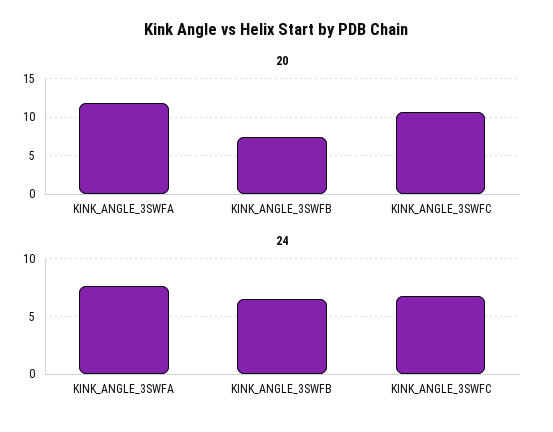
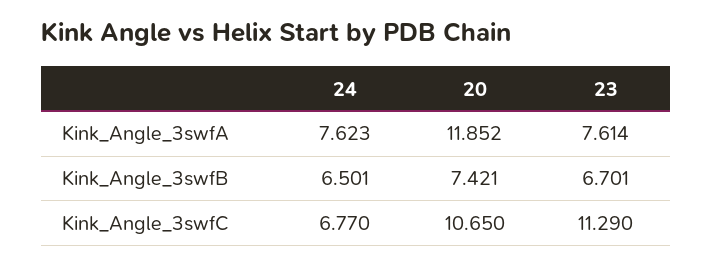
  {
    "20": {
      "KINK_ANGLE_3SWFA": 11.852,
      "KINK_ANGLE_3SWFB": 7.421,
      "KINK_ANGLE_3SWFC": 10.65
    },
    "24": {
      "KINK_ANGLE_3SWFA": 7.623,
      "KINK_ANGLE_3SWFB": 6.501,
      "KINK_ANGLE_3SWFC": 6.77
-   }
+   },
+   "23": {
+     "KINK_ANGLE_3SWFA": 7.614,
+     "KINK_ANGLE_3SWFB": 6.701,
+     "KINK_ANGLE_3SWFC": 11.29
+   }
  }

